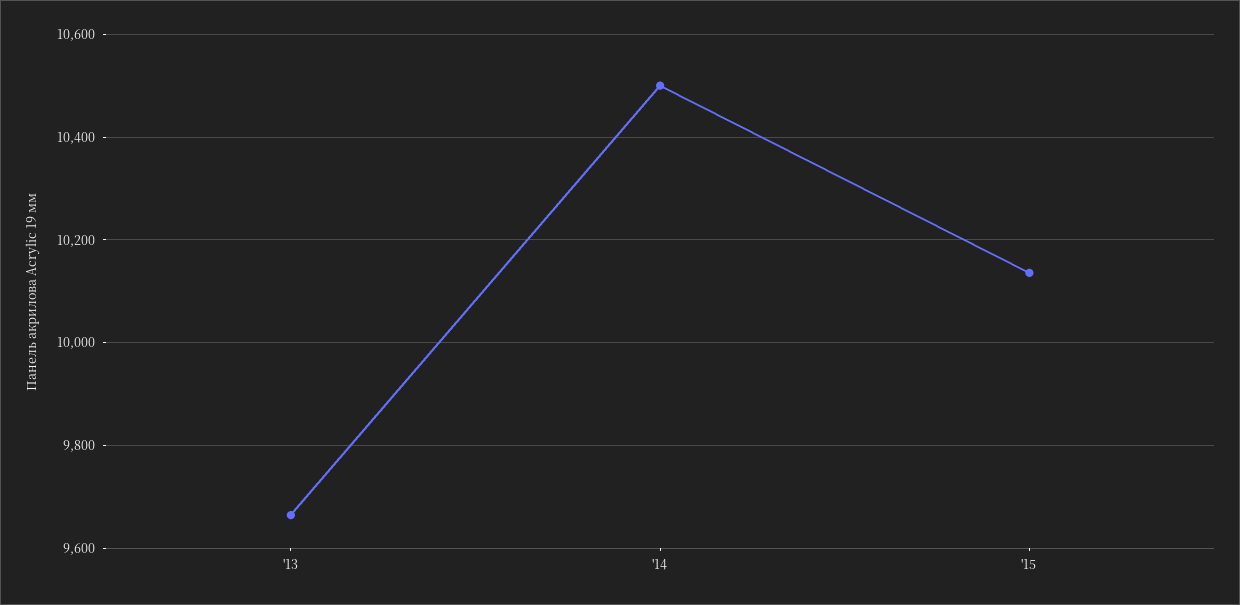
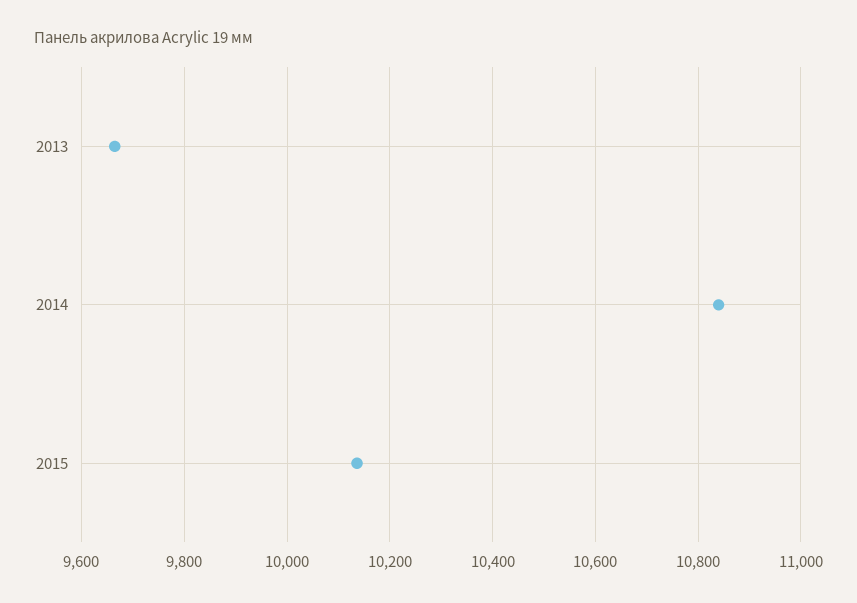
  {
    "'13": 9660,
-   "'14": 10500,
+   "'14": 10840,
    "'15": 10140
  }

